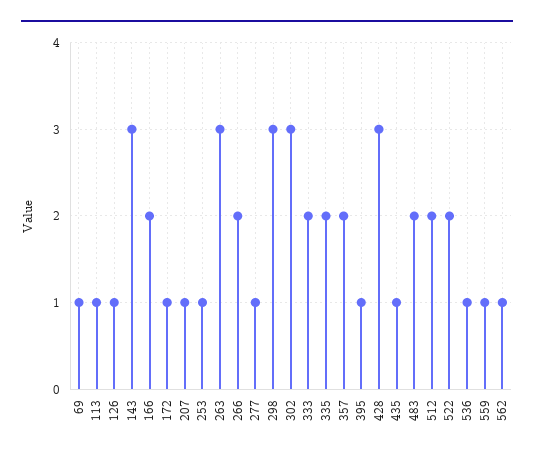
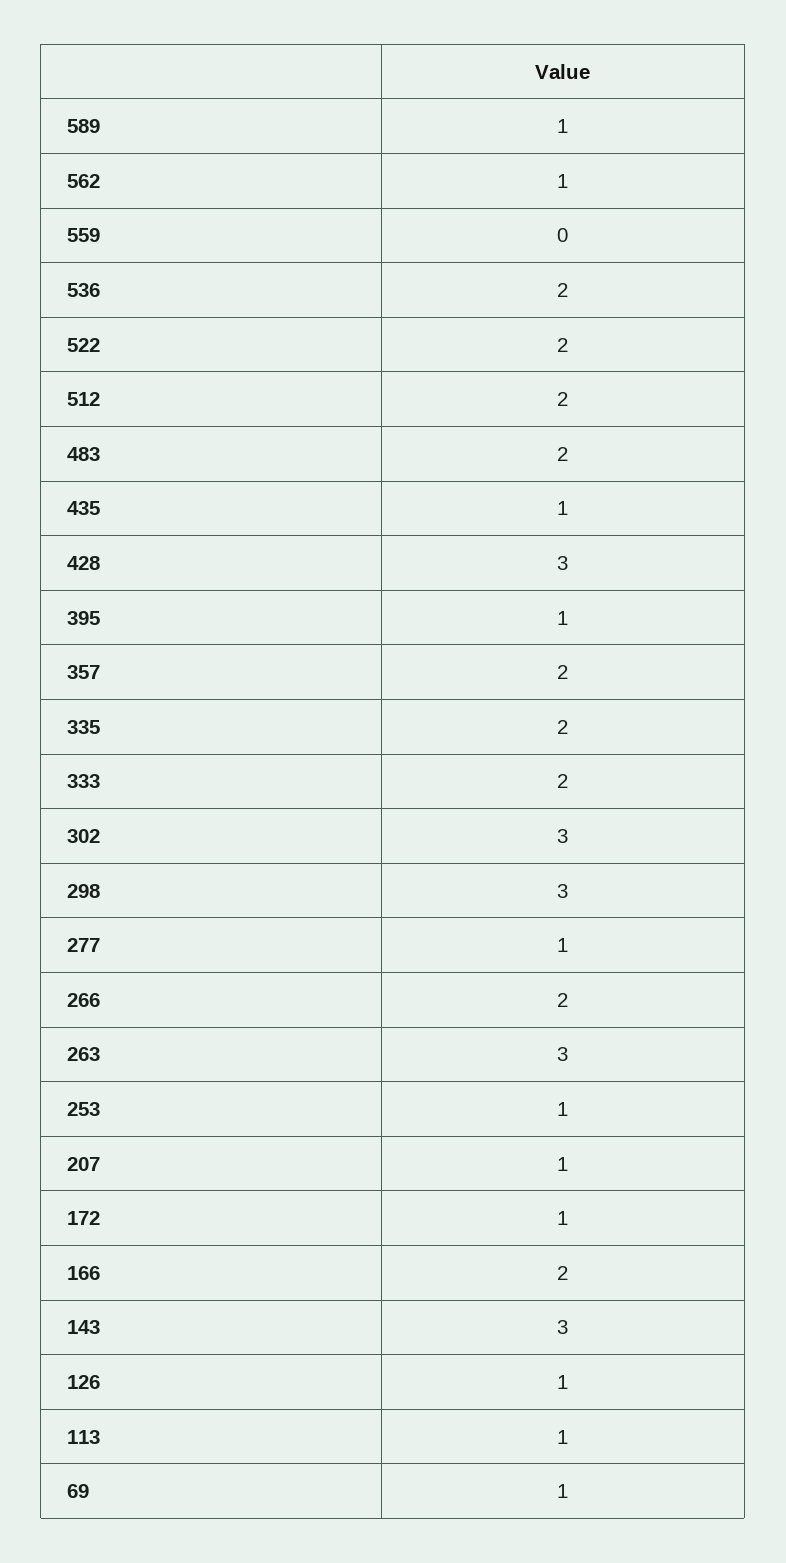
  {
    "69": 1,
    "113": 1,
    "126": 1,
    "143": 3,
    "166": 2,
    "172": 1,
    "207": 1,
    "253": 1,
    "263": 3,
    "266": 2,
    "277": 1,
    "298": 3,
    "302": 3,
    "333": 2,
    "335": 2,
    "357": 2,
    "395": 1,
    "428": 3,
    "435": 1,
    "483": 2,
    "512": 2,
    "522": 2,
-   "536": 1,
+   "536": 2,
-   "559": 1,
+   "559": 0,
-   "562": 1
+   "562": 1,
+   "589": 1
  }

